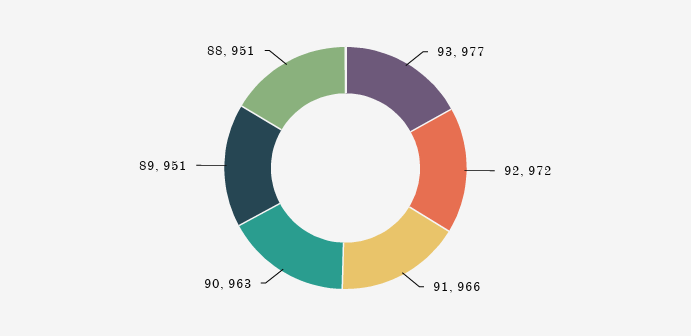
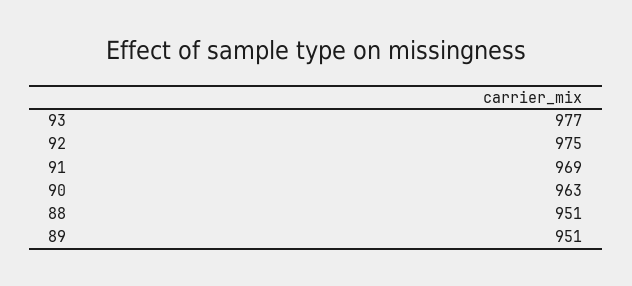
  {
    "93": 977,
-   "92": 972,
+   "92": 975,
-   "91": 966,
+   "91": 969,
    "90": 963,
    "89": 951,
    "88": 951
  }

